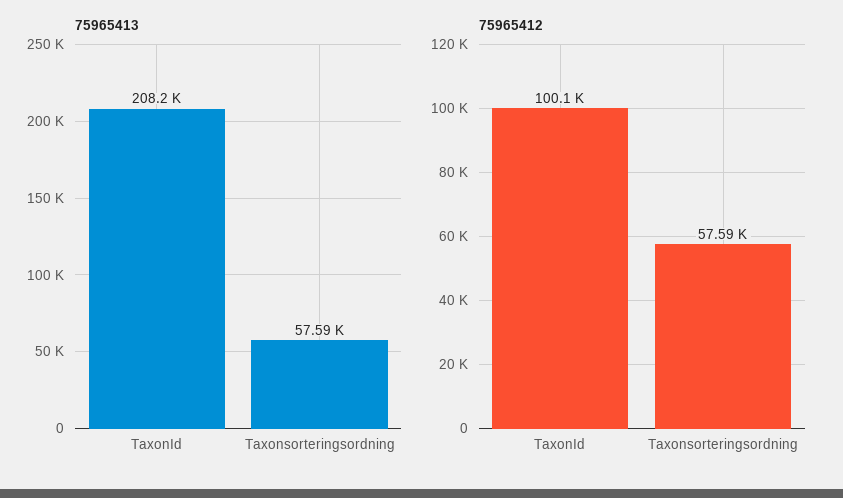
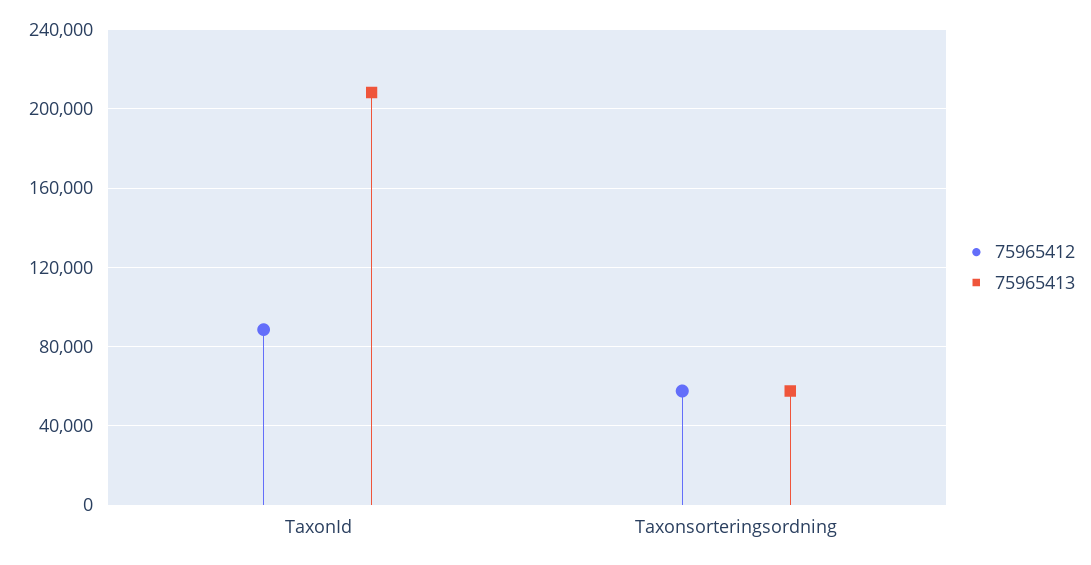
  {
    "75965413": {
      "TaxonId": 208200,
      "Taxonsorteringsordning": 57590
    },
    "75965412": {
-     "TaxonId": 100100,
+     "TaxonId": 90000,
      "Taxonsorteringsordning": 57590
    }
  }

